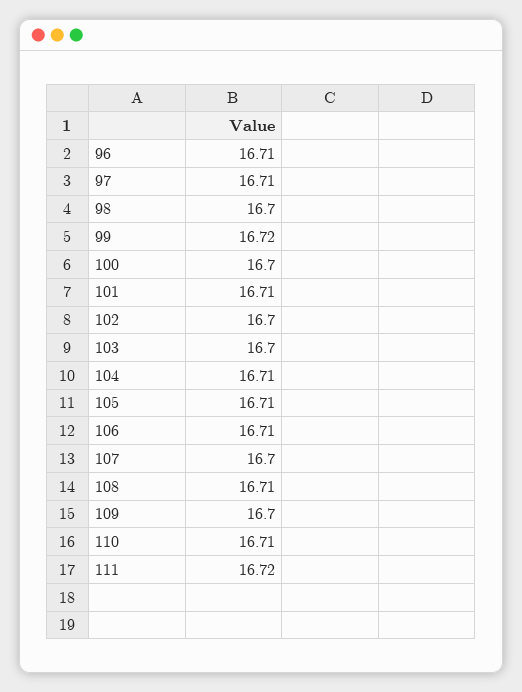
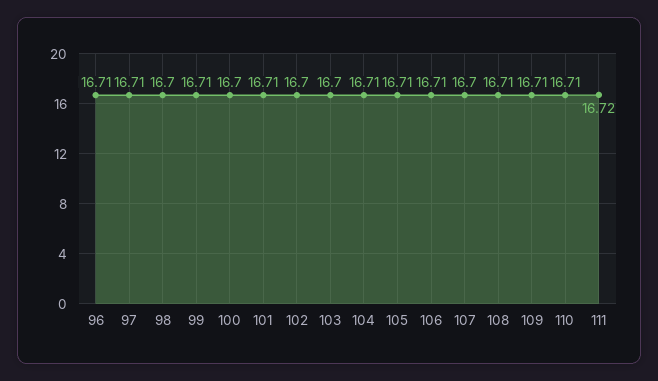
  {
    "96": 16.71,
    "97": 16.71,
    "98": 16.7,
-   "99": 16.72,
+   "99": 16.71,
    "100": 16.7,
    "101": 16.71,
    "102": 16.7,
    "103": 16.7,
    "104": 16.71,
    "105": 16.71,
    "106": 16.71,
    "107": 16.7,
    "108": 16.71,
-   "109": 16.7,
+   "109": 16.71,
    "110": 16.71,
    "111": 16.72
  }

